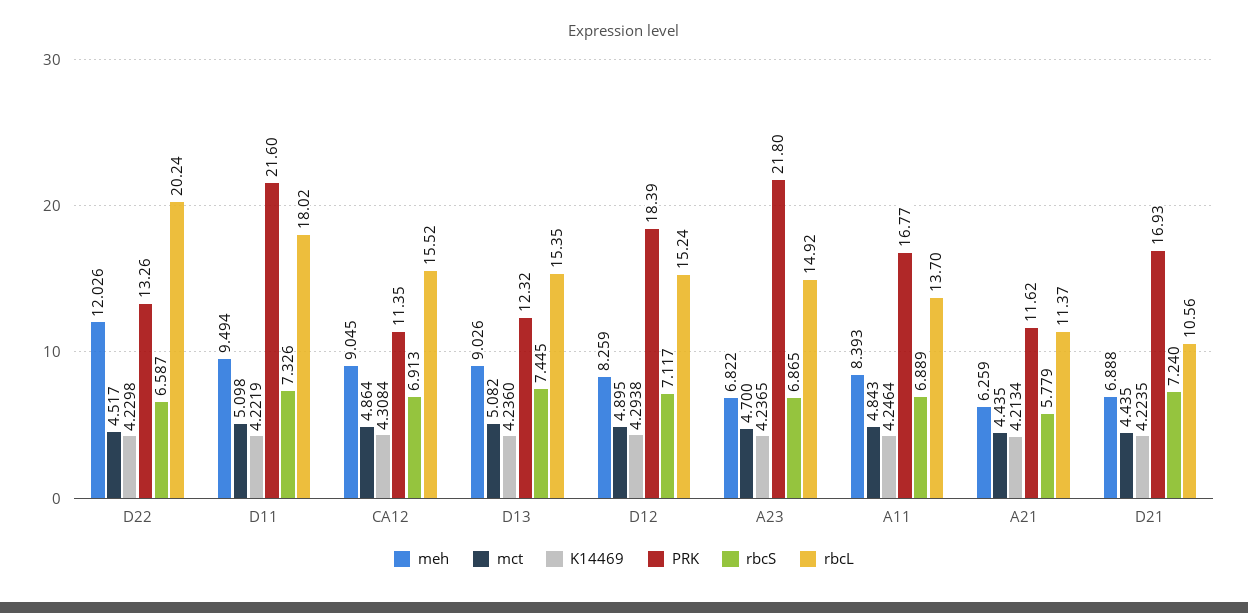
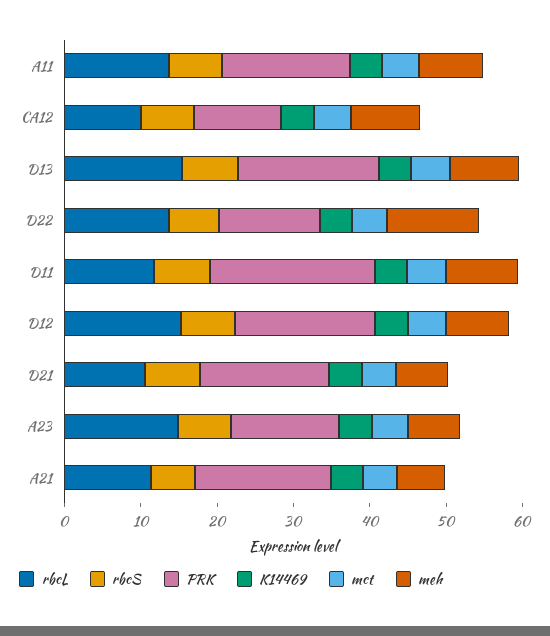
  {
    "meh": {
      "D22": 12.026,
      "D11": 9.494,
      "CA12": 9.045,
      "D13": 9.026,
      "D12": 8.259,
      "A23": 6.822,
      "A11": 8.393,
      "A21": 6.259,
      "D21": 6.888
    },
    "mct": {
      "D22": 4.517,
      "D11": 5.098,
      "CA12": 4.864,
      "D13": 5.082,
      "D12": 4.895,
      "A23": 4.7,
      "A11": 4.843,
      "A21": 4.435,
      "D21": 4.435
    },
    "K14469": {
      "D22": 4.2298,
      "D11": 4.2219,
      "CA12": 4.3084,
      "D13": 4.236,
      "D12": 4.2938,
      "A23": 4.2365,
      "A11": 4.2464,
      "A21": 4.2134,
      "D21": 4.2235
    },
    "PRK": {
      "D22": 13.26,
      "D11": 21.6,
      "CA12": 11.35,
-     "D13": 12.32,
+     "D13": 18,
      "D12": 18.39,
-     "A23": 21.8,
+     "A23": 14,
      "A11": 16.77,
-     "A21": 11.62,
+     "A21": 18,
      "D21": 16.93
    },
    "rbcS": {
      "D22": 6.587,
      "D11": 7.326,
      "CA12": 6.913,
      "D13": 7.445,
      "D12": 7.117,
      "A23": 6.865,
      "A11": 6.889,
      "A21": 5.779,
      "D21": 7.24
    },
    "rbcL": {
-     "D22": 20.24,
+     "D22": 14,
-     "D11": 18.02,
+     "D11": 12,
-     "CA12": 15.52,
+     "CA12": 10,
      "D13": 15.35,
      "D12": 15.24,
      "A23": 14.92,
      "A11": 13.7,
      "A21": 11.37,
      "D21": 10.56
    }
  }

